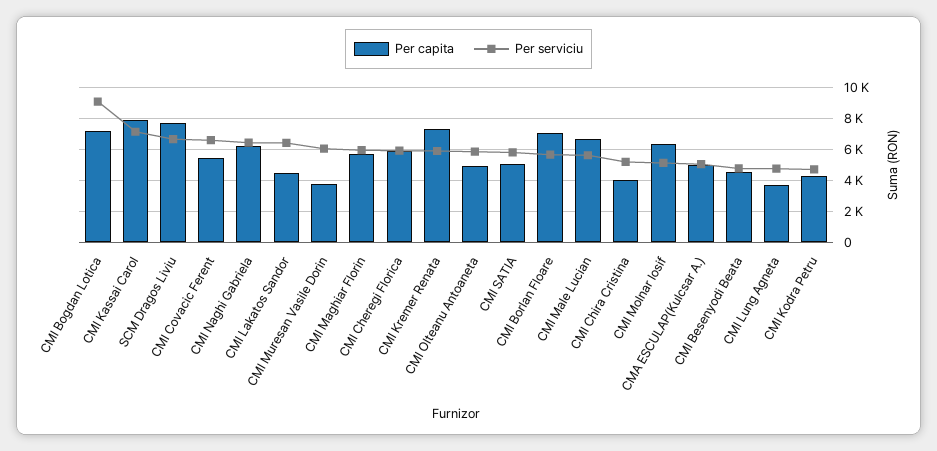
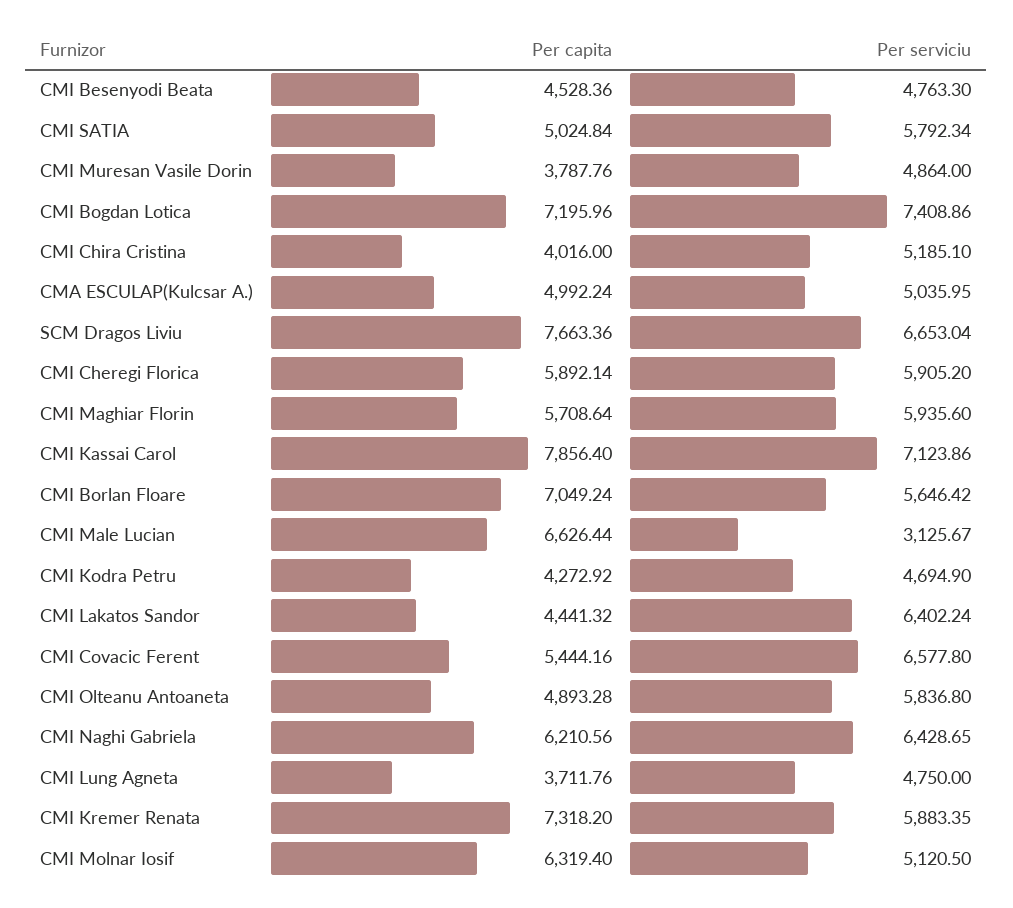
  {
    "Per capita": {
      "CMI Bogdan Lotica": 7195.96,
      "CMI Kassai Carol": 7856.4,
      "SCM Dragos Liviu": 7663.36,
      "CMI Covacic Ferent": 5444.16,
      "CMI Naghi Gabriela": 6210.56,
      "CMI Lakatos Sandor": 4441.32,
      "CMI Muresan Vasile Dorin": 3787.76,
      "CMI Maghiar Florin": 5708.64,
      "CMI Cheregi Florica": 5892.14,
      "CMI Kremer Renata": 7318.2,
      "CMI Olteanu Antoaneta": 4893.28,
      "CMI SATIA": 5024.84,
      "CMI Borlan Floare": 7049.24,
      "CMI Male Lucian": 6626.44,
      "CMI Chira Cristina": 4016,
      "CMI Molnar Iosif": 6319.4,
      "CMA ESCULAP(Kulcsar A.)": 4992.24,
      "CMI Besenyodi Beata": 4528.36,
      "CMI Lung Agneta": 3711.76,
      "CMI Kodra Petru": 4272.92
    },
    "Per serviciu": {
-     "CMI Bogdan Lotica": 9000,
+     "CMI Bogdan Lotica": 7408.86,
      "CMI Kassai Carol": 7123.86,
      "SCM Dragos Liviu": 6653.04,
      "CMI Covacic Ferent": 6577.8,
      "CMI Naghi Gabriela": 6428.65,
      "CMI Lakatos Sandor": 6402.24,
-     "CMI Muresan Vasile Dorin": 6000,
+     "CMI Muresan Vasile Dorin": 4864,
      "CMI Maghiar Florin": 5935.6,
      "CMI Cheregi Florica": 5905.2,
      "CMI Kremer Renata": 5883.35,
      "CMI Olteanu Antoaneta": 5836.8,
      "CMI SATIA": 5792.34,
      "CMI Borlan Floare": 5646.42,
-     "CMI Male Lucian": 5500,
+     "CMI Male Lucian": 3125.67,
      "CMI Chira Cristina": 5185.1,
      "CMI Molnar Iosif": 5120.5,
      "CMA ESCULAP(Kulcsar A.)": 5035.95,
      "CMI Besenyodi Beata": 4763.3,
      "CMI Lung Agneta": 4750,
      "CMI Kodra Petru": 4694.9
    }
  }

